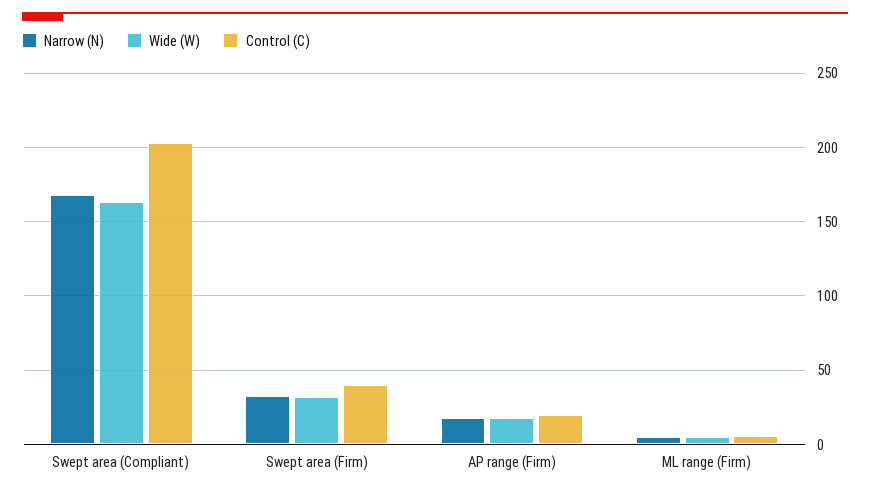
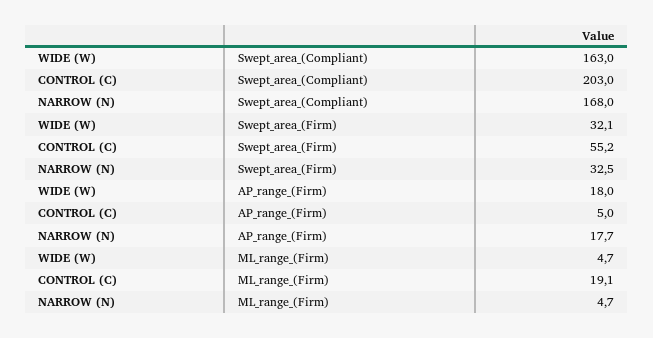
  {
    "Narrow (N)": {
      "Swept area (Compliant)": 168,
      "Swept area (Firm)": 32.5,
      "AP range (Firm)": 17.7,
      "ML range (Firm)": 4.7
    },
    "Wide (W)": {
      "Swept area (Compliant)": 163,
      "Swept area (Firm)": 32.1,
      "AP range (Firm)": 18,
      "ML range (Firm)": 4.7
    },
    "Control (C)": {
      "Swept area (Compliant)": 203,
-     "Swept area (Firm)": 40,
+     "Swept area (Firm)": 55.2,
-     "AP range (Firm)": 20,
+     "AP range (Firm)": 5,
-     "ML range (Firm)": 5
+     "ML range (Firm)": 19.1
    }
  }

